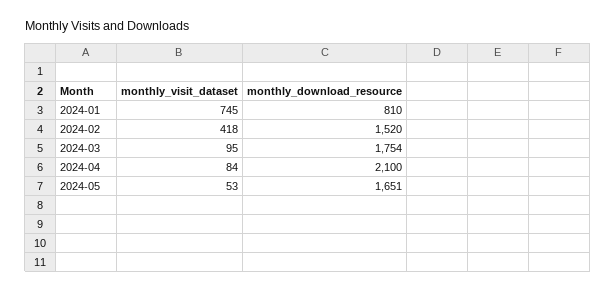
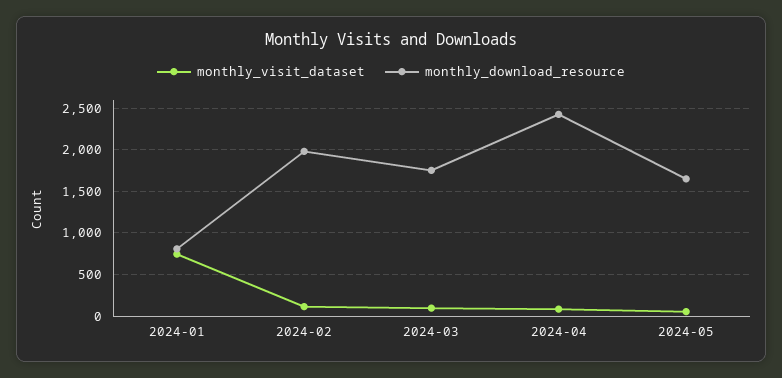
  {
    "monthly_visit_dataset": {
      "2024-01": 745,
-     "2024-02": 418,
+     "2024-02": 100,
      "2024-03": 95,
      "2024-04": 84,
      "2024-05": 53
    },
    "monthly_download_resource": {
      "2024-01": 810,
-     "2024-02": 1520,
+     "2024-02": 2000,
      "2024-03": 1754,
-     "2024-04": 2100,
+     "2024-04": 2400,
      "2024-05": 1651
    }
  }

